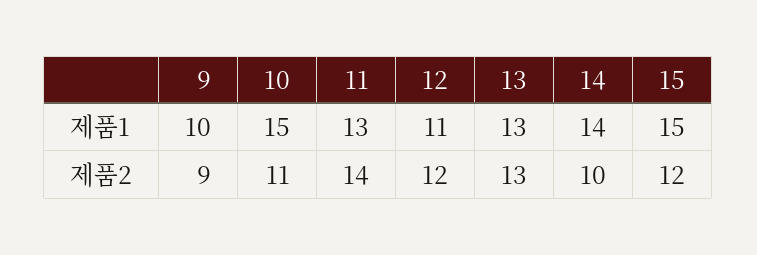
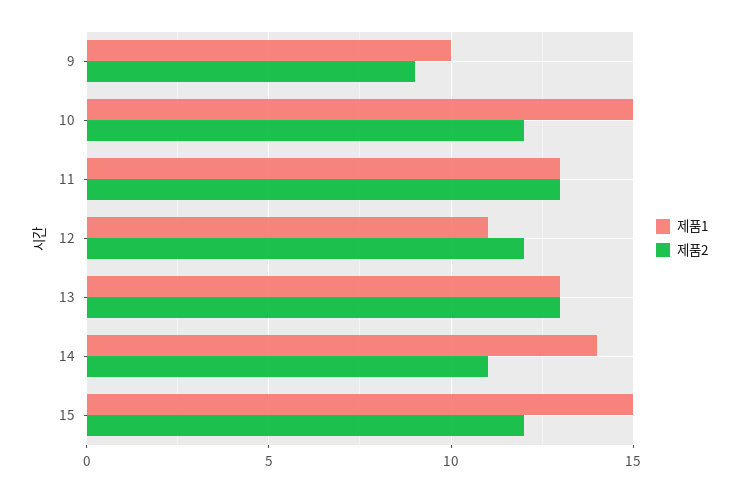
  {
    "제품1": {
      "9": 10,
      "10": 15,
      "11": 13,
      "12": 11,
      "13": 13,
      "14": 14,
      "15": 15
    },
    "제품2": {
      "9": 9,
-     "10": 11,
+     "10": 12,
-     "11": 14,
+     "11": 13,
      "12": 12,
      "13": 13,
-     "14": 10,
+     "14": 11,
      "15": 12
    }
  }

